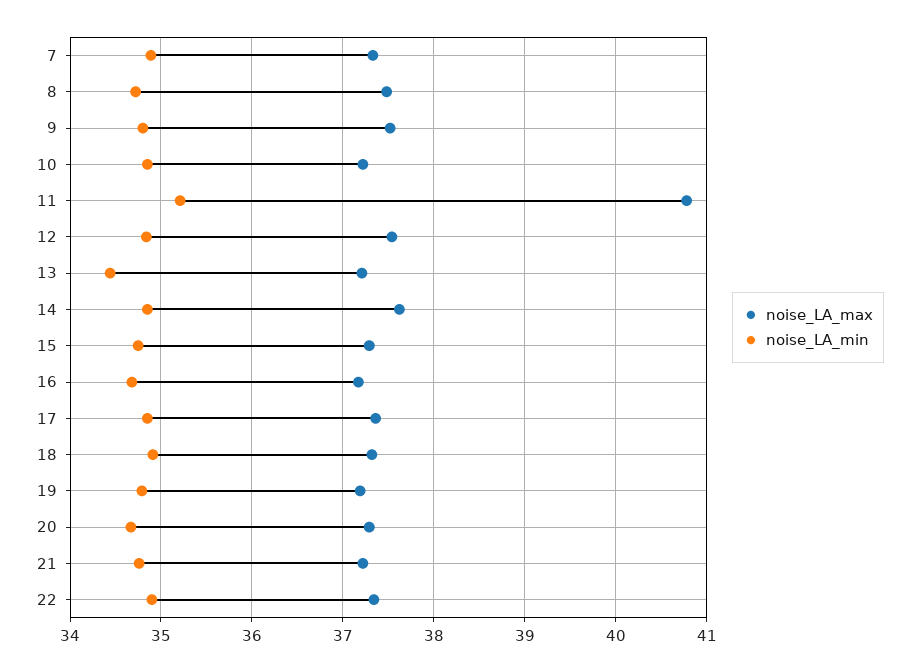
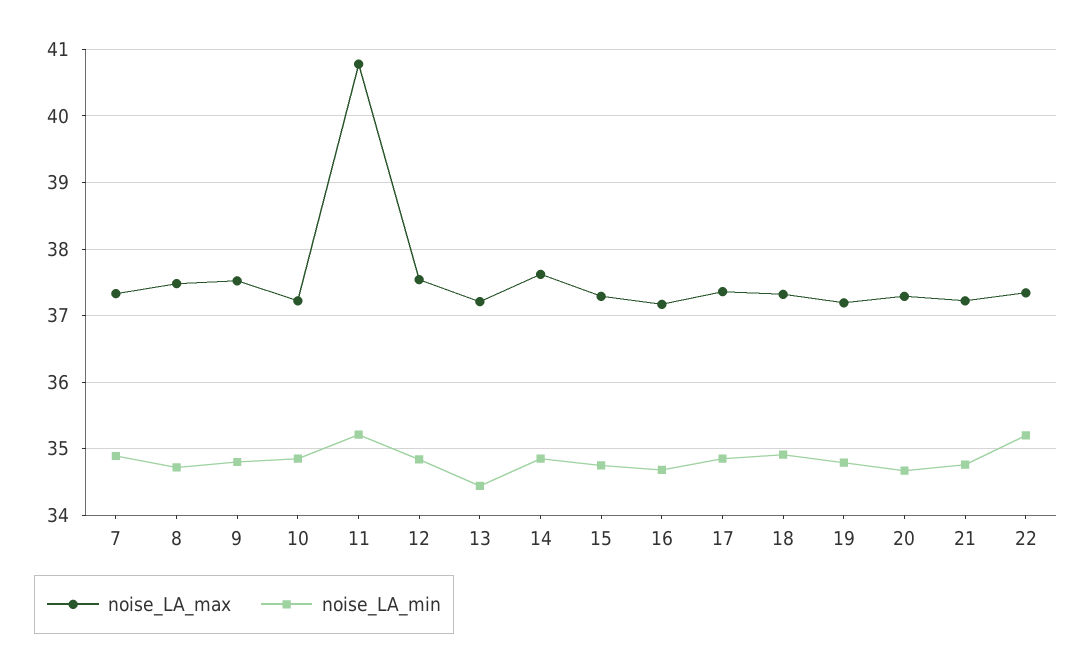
  {
    "noise_LA_max": {
      "7": 37.3,
      "8": 37.5,
      "9": 37.5,
      "10": 37.2,
      "11": 40.8,
      "12": 37.5,
      "13": 37.2,
      "14": 37.6,
      "15": 37.3,
      "16": 37.2,
      "17": 37.4,
      "18": 37.3,
      "19": 37.2,
      "20": 37.3,
      "21": 37.2,
      "22": 37.3
    },
    "noise_LA_min": {
      "7": 34.9,
      "8": 34.7,
      "9": 34.8,
      "10": 34.9,
      "11": 35.2,
      "12": 34.8,
      "13": 34.4,
      "14": 34.9,
      "15": 34.8,
      "16": 34.7,
      "17": 34.9,
      "18": 34.9,
      "19": 34.8,
      "20": 34.7,
      "21": 34.8,
-     "22": 34.9
+     "22": 35.2
    }
  }

